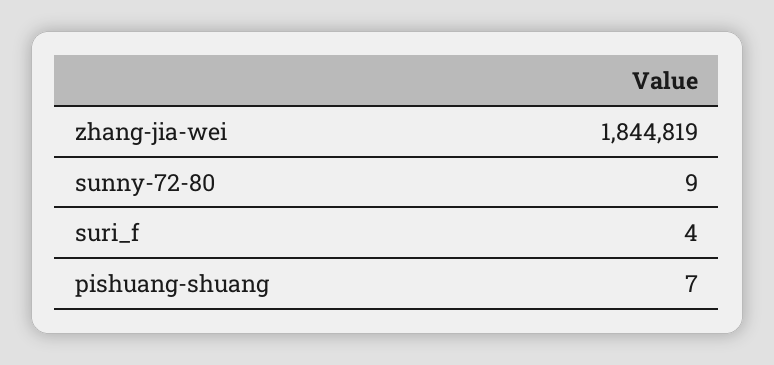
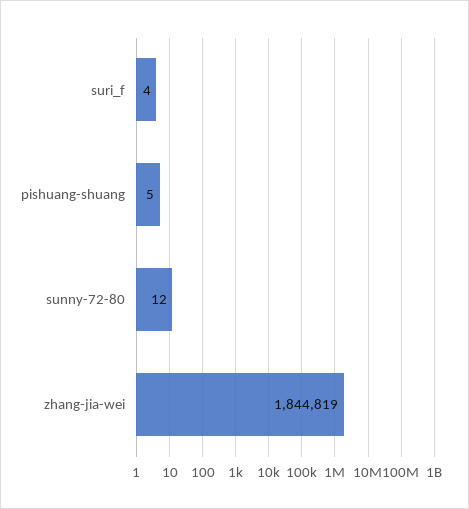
  {
    "zhang-jia-wei": 1844819,
-   "sunny-72-80": 9,
+   "sunny-72-80": 12,
    "suri_f": 4,
-   "pishuang-shuang": 7
+   "pishuang-shuang": 5
  }

